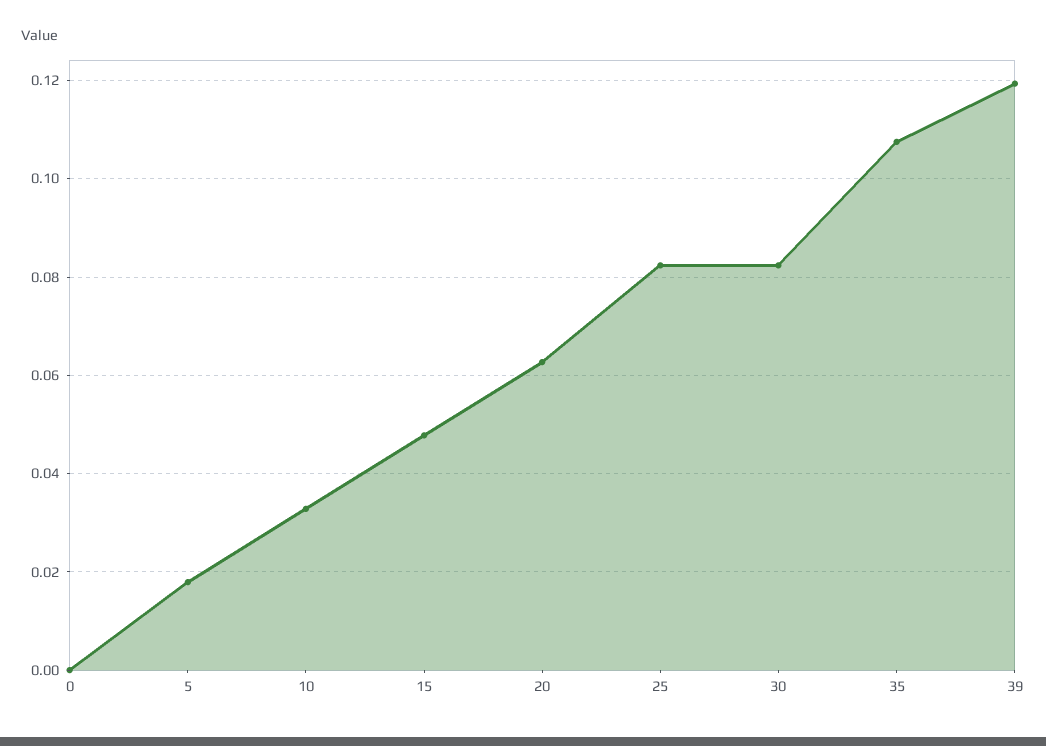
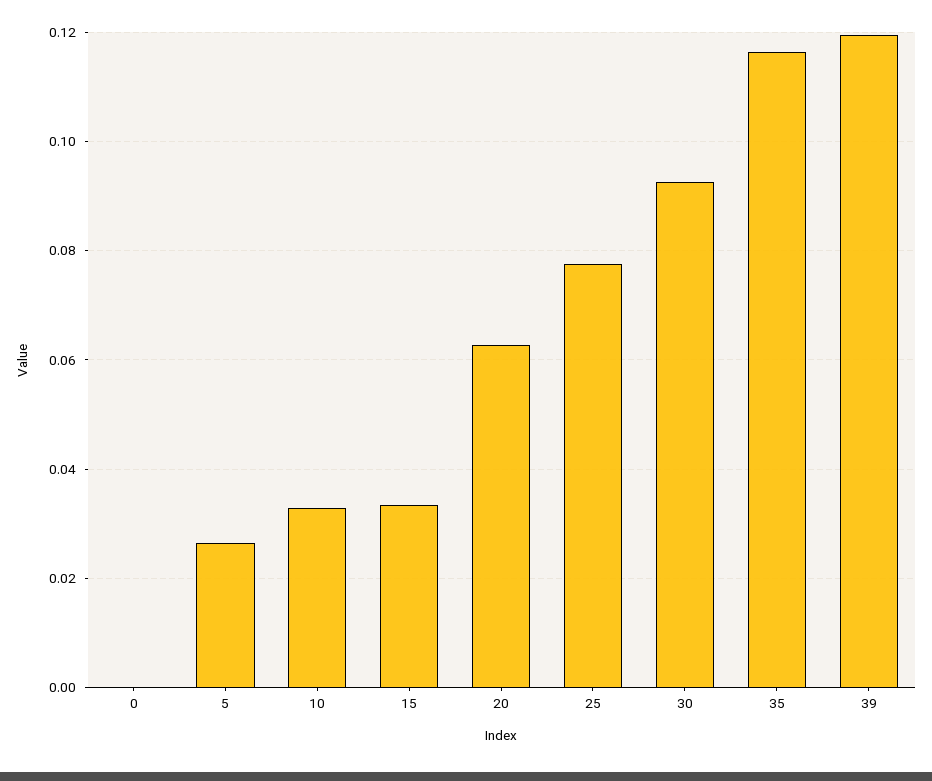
  {
    "0": 0,
-   "5": 0.018,
+   "5": 0.026,
    "10": 0.032,
-   "15": 0.048,
+   "15": 0.034,
    "20": 0.062,
-   "25": 0.082,
+   "25": 0.078,
-   "30": 0.082,
+   "30": 0.092,
-   "35": 0.108,
+   "35": 0.116,
    "39": 0.12
  }

